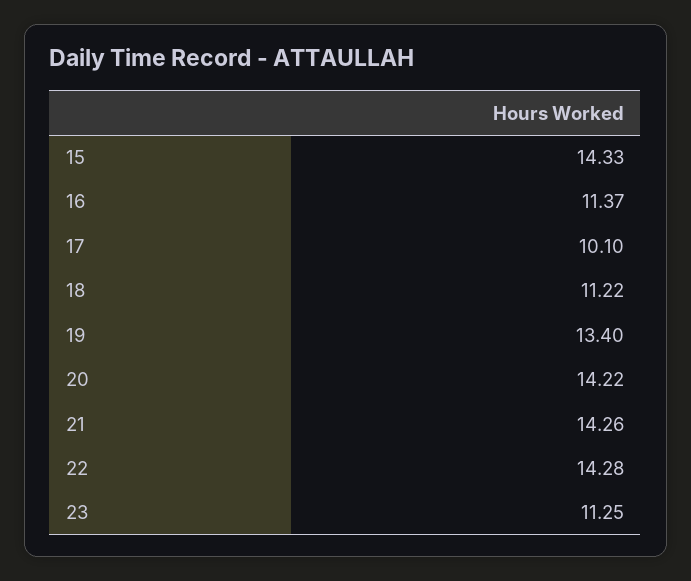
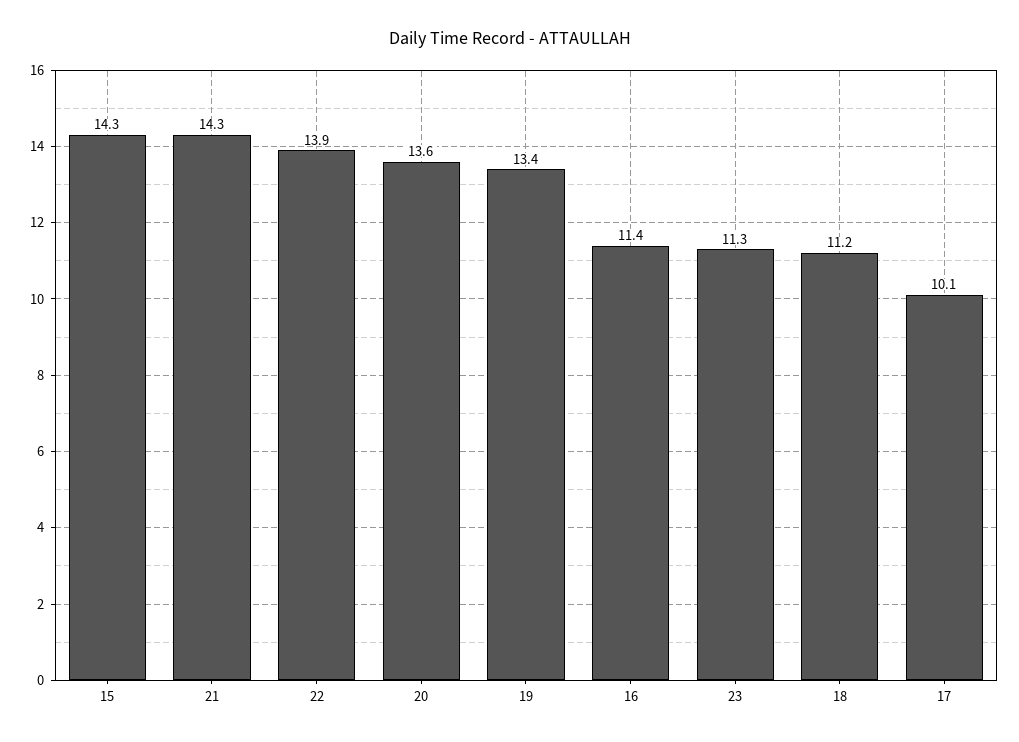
  {
    "15": 14.33,
    "16": 11.37,
    "17": 10.1,
    "18": 11.22,
    "19": 13.4,
-   "20": 14.22,
+   "20": 13.6,
    "21": 14.26,
-   "22": 14.28,
+   "22": 13.9,
    "23": 11.25
  }

